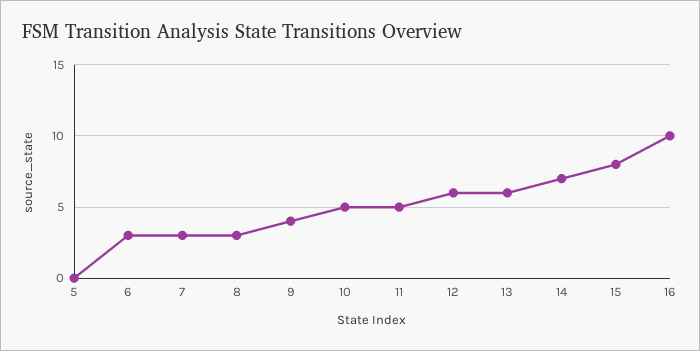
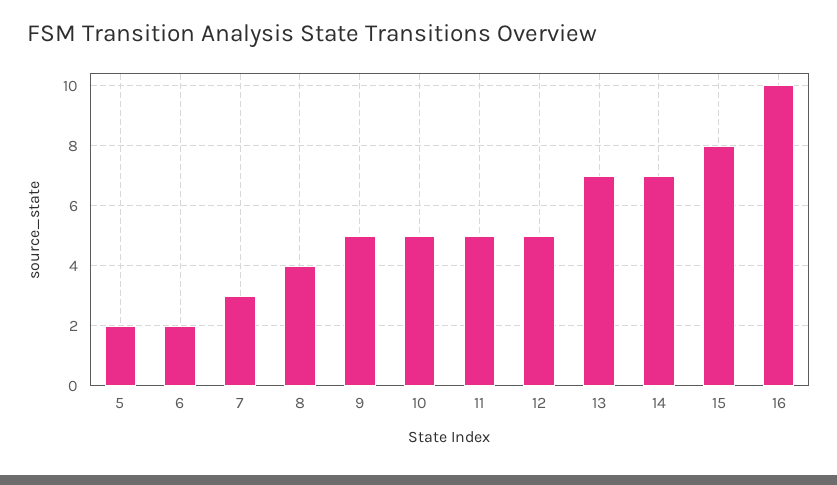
  {
-   "5": 0,
+   "5": 2,
-   "6": 3,
+   "6": 2,
    "7": 3,
-   "8": 3,
+   "8": 4,
-   "9": 4,
+   "9": 5,
    "10": 5,
    "11": 5,
-   "12": 6,
+   "12": 5,
-   "13": 6,
+   "13": 7,
    "14": 7,
    "15": 8,
    "16": 10
  }

